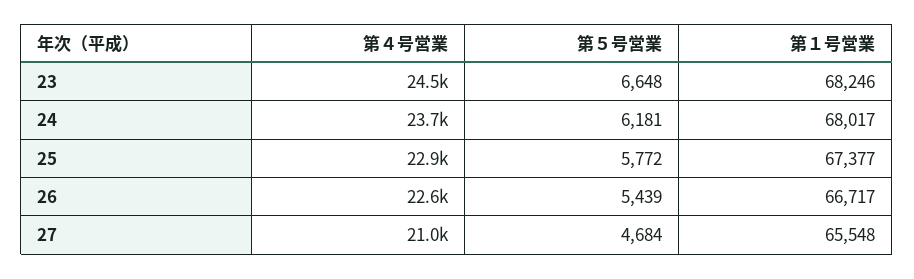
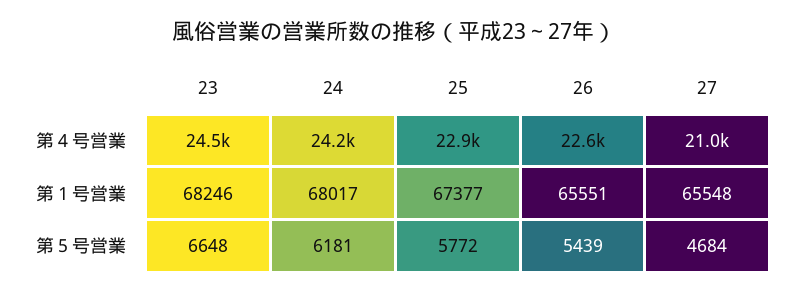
  {
    "第４号営業": {
      "23": 24500,
-     "24": 23700,
+     "24": 24200,
      "25": 22900,
      "26": 22600,
      "27": 21000
    },
    "第５号営業": {
      "23": 6648,
      "24": 6181,
      "25": 5772,
      "26": 5439,
      "27": 4684
    },
    "第１号営業": {
      "23": 68246,
      "24": 68017,
      "25": 67377,
-     "26": 66717,
+     "26": 65551,
      "27": 65548
    }
  }

